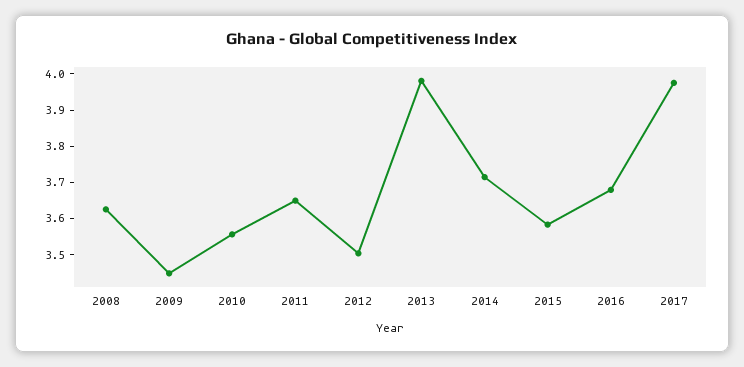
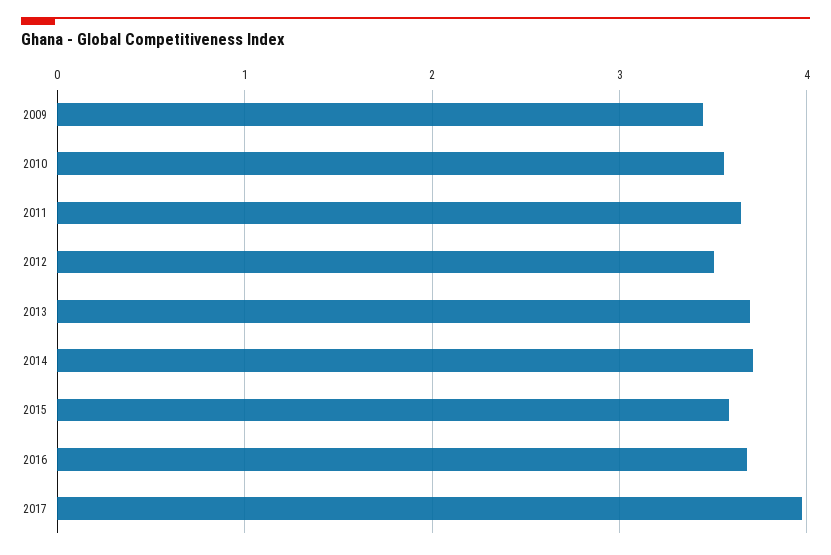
  {
-   "2008": 3.625,
    "2009": 3.45,
    "2010": 3.55,
    "2011": 3.65,
    "2012": 3.5,
-   "2013": 3.975,
+   "2013": 3.7,
    "2014": 3.725,
    "2015": 3.575,
    "2016": 3.675,
    "2017": 3.975
  }

